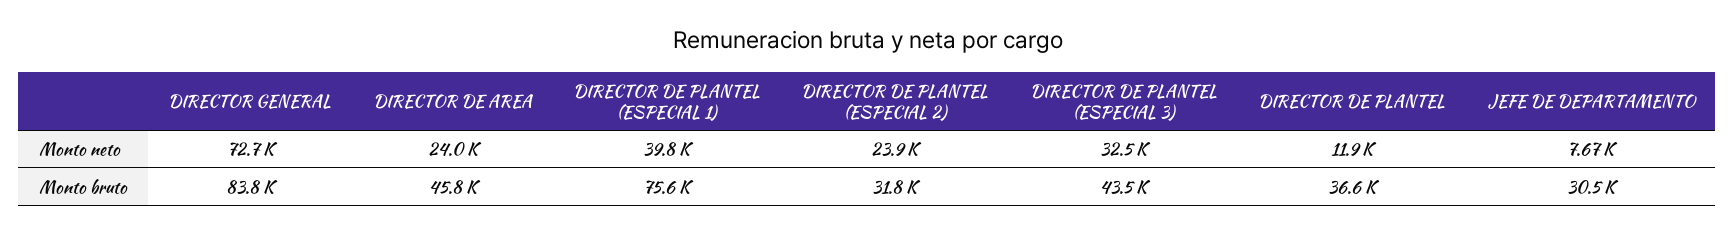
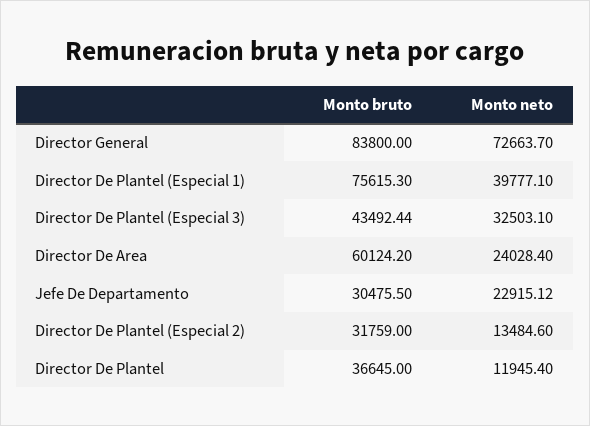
  {
    "DIRECTOR GENERAL": {
      "Monto neto": 72663.7,
      "Monto bruto": 83800
    },
    "DIRECTOR DE AREA": {
      "Monto neto": 24028.4,
-     "Monto bruto": 45800
+     "Monto bruto": 60124.2
    },
    "DIRECTOR DE PLANTEL (ESPECIAL 1)": {
      "Monto neto": 39777.1,
      "Monto bruto": 75615.3
    },
    "DIRECTOR DE PLANTEL (ESPECIAL 2)": {
-     "Monto neto": 23900,
+     "Monto neto": 13484.6,
      "Monto bruto": 31759
    },
    "DIRECTOR DE PLANTEL (ESPECIAL 3)": {
      "Monto neto": 32503.1,
      "Monto bruto": 43492.44
    },
    "DIRECTOR DE PLANTEL": {
      "Monto neto": 11945.4,
      "Monto bruto": 36645
    },
    "JEFE DE DEPARTAMENTO": {
-     "Monto neto": 7670,
+     "Monto neto": 22915.12,
      "Monto bruto": 30475.5
    }
  }

